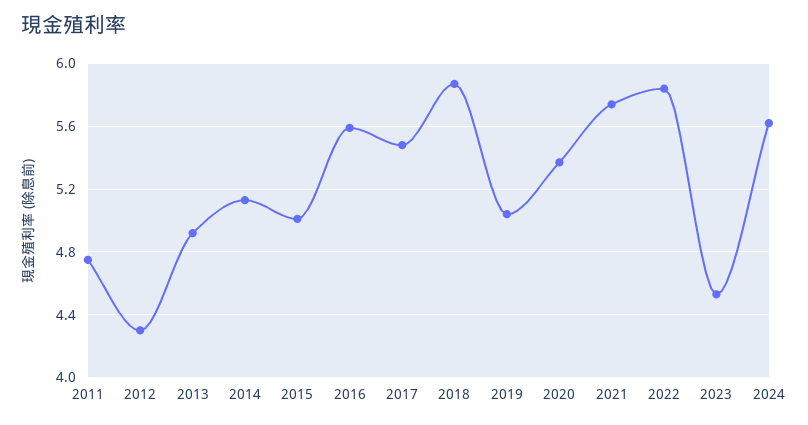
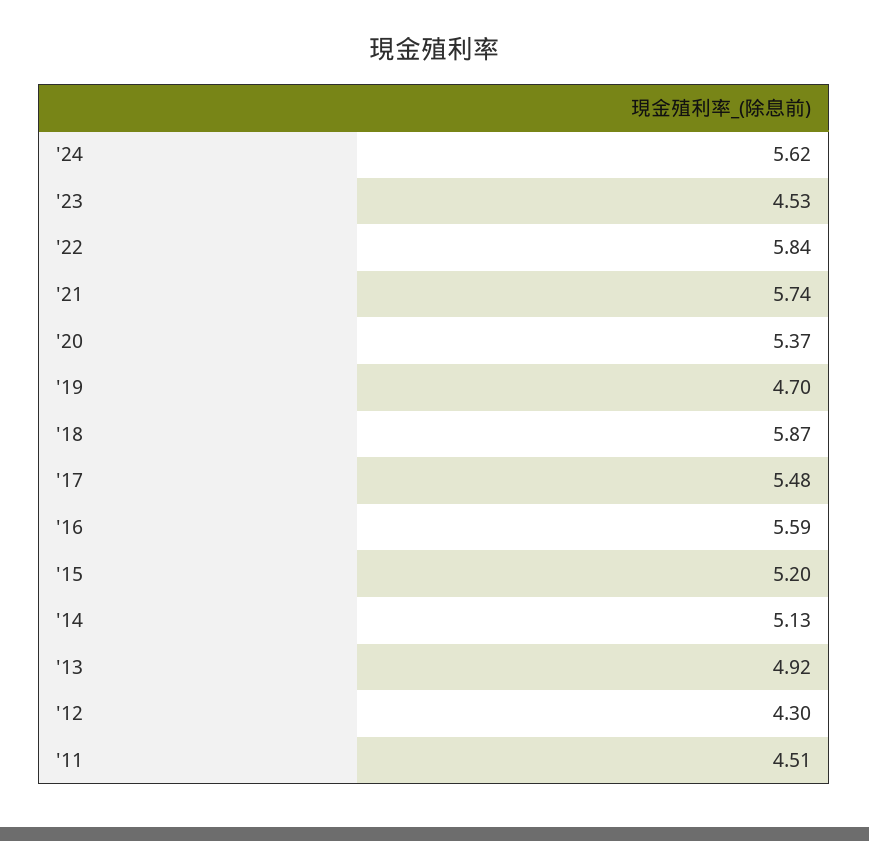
  {
-   "2011": 4.75,
+   "2011": 4.51,
    "2012": 4.3,
    "2013": 4.92,
    "2014": 5.13,
-   "2015": 5,
+   "2015": 5.2,
    "2016": 5.59,
    "2017": 5.48,
    "2018": 5.87,
-   "2019": 5.05,
+   "2019": 4.7,
    "2020": 5.37,
    "2021": 5.74,
    "2022": 5.84,
    "2023": 4.53,
    "2024": 5.62
  }

